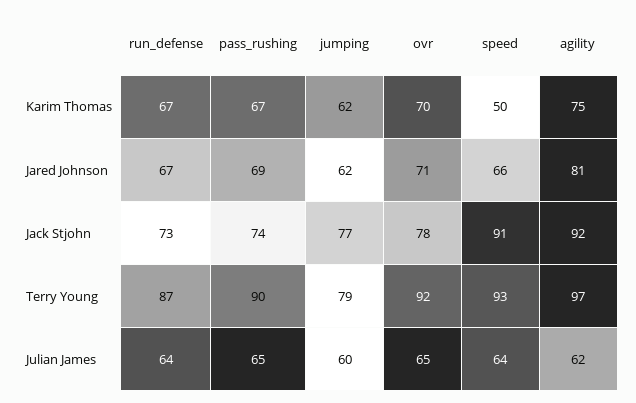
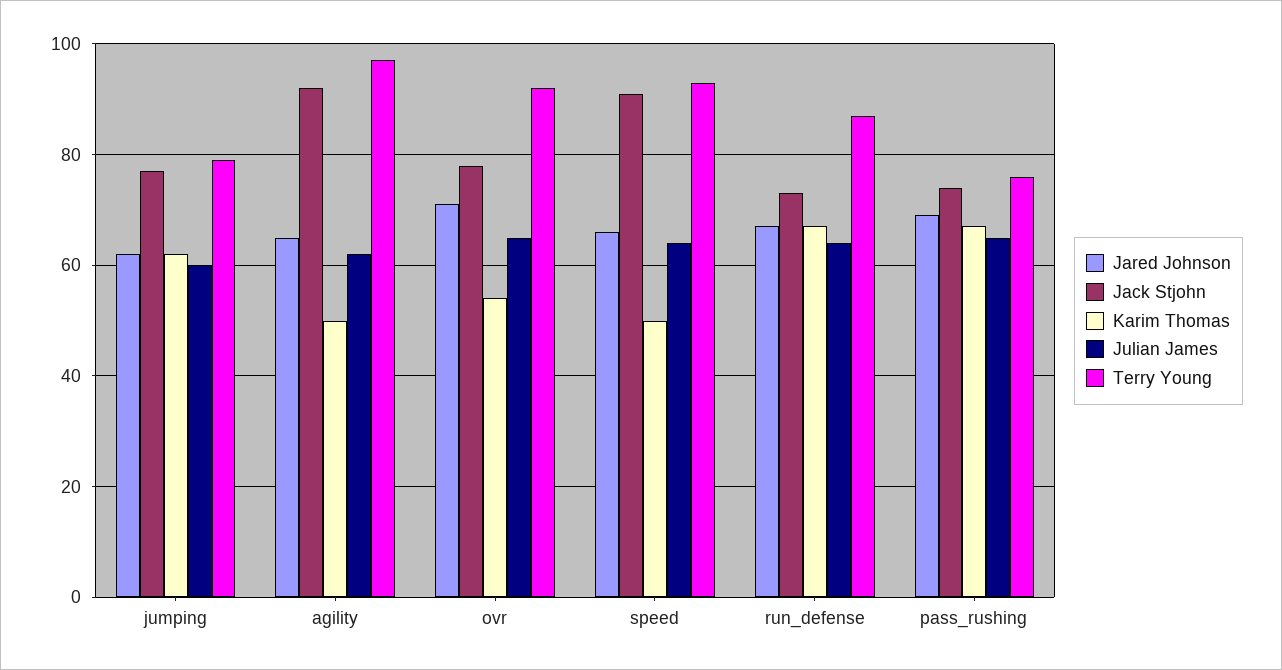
  {
    "Karim Thomas": {
      "run_defense": 67,
      "pass_rushing": 67,
      "jumping": 62,
-     "ovr": 70,
+     "ovr": 55,
      "speed": 50,
-     "agility": 75
+     "agility": 50
    },
    "Jared Johnson": {
      "run_defense": 67,
      "pass_rushing": 69,
      "jumping": 62,
      "ovr": 71,
      "speed": 66,
-     "agility": 81
+     "agility": 65
    },
    "Jack Stjohn": {
      "run_defense": 73,
      "pass_rushing": 74,
      "jumping": 77,
      "ovr": 78,
      "speed": 91,
      "agility": 92
    },
    "Terry Young": {
      "run_defense": 87,
-     "pass_rushing": 90,
+     "pass_rushing": 75,
      "jumping": 79,
      "ovr": 92,
      "speed": 93,
      "agility": 97
    },
    "Julian James": {
      "run_defense": 64,
      "pass_rushing": 65,
      "jumping": 60,
      "ovr": 65,
      "speed": 64,
      "agility": 62
    }
  }

